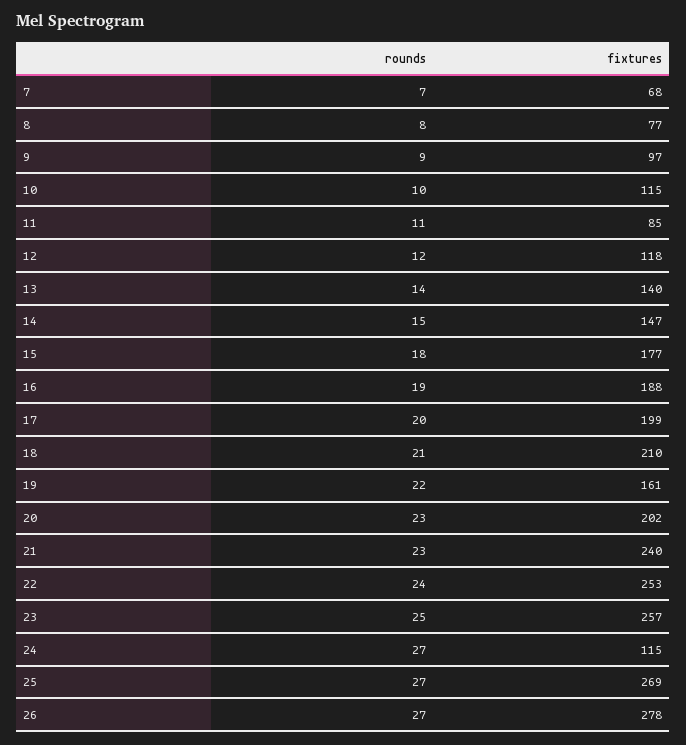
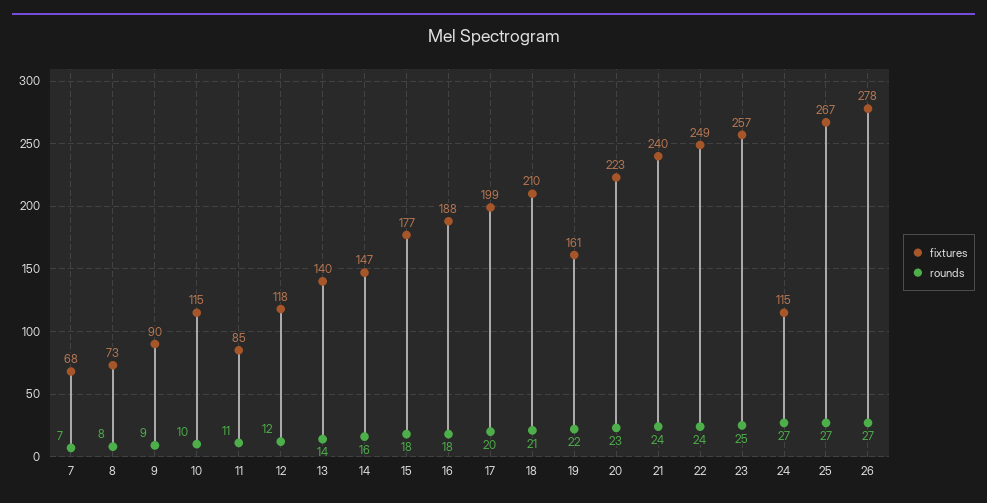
  {
    "rounds": {
      "7": 7,
      "8": 8,
      "9": 9,
      "10": 10,
      "11": 11,
      "12": 12,
      "13": 14,
-     "14": 15,
+     "14": 16,
      "15": 18,
-     "16": 19,
+     "16": 18,
      "17": 20,
      "18": 21,
      "19": 22,
      "20": 23,
-     "21": 23,
+     "21": 24,
      "22": 24,
      "23": 25,
      "24": 27,
      "25": 27,
      "26": 27
    },
    "fixtures": {
      "7": 68,
-     "8": 77,
+     "8": 73,
-     "9": 97,
+     "9": 90,
      "10": 115,
      "11": 85,
      "12": 118,
      "13": 140,
      "14": 147,
      "15": 177,
      "16": 188,
      "17": 199,
      "18": 210,
      "19": 161,
-     "20": 202,
+     "20": 223,
      "21": 240,
-     "22": 253,
+     "22": 249,
      "23": 257,
      "24": 115,
-     "25": 269,
+     "25": 267,
      "26": 278
    }
  }

